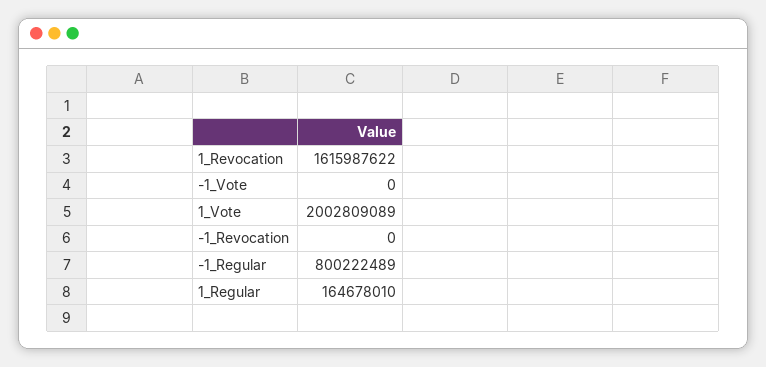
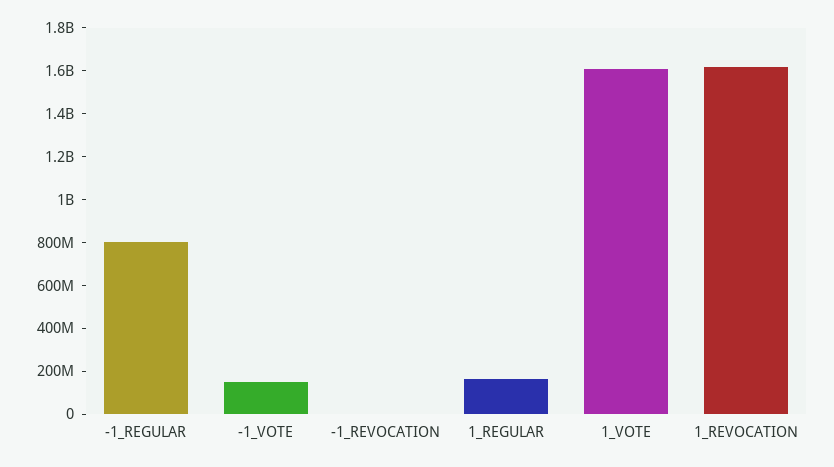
  {
    "1_Revocation": 1615987622,
-   "-1_Vote": 0,
+   "-1_Vote": 150000000,
-   "1_Vote": 2002809089,
+   "1_Vote": 1600000000,
    "-1_Revocation": 0,
    "-1_Regular": 800222489,
    "1_Regular": 164678010
  }

